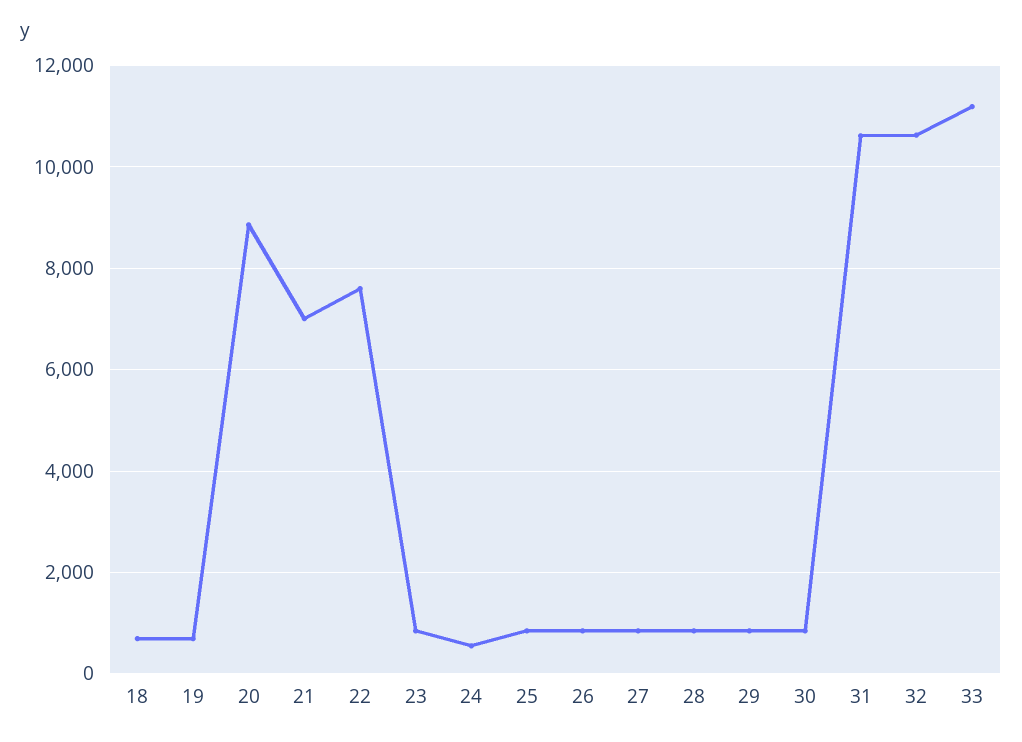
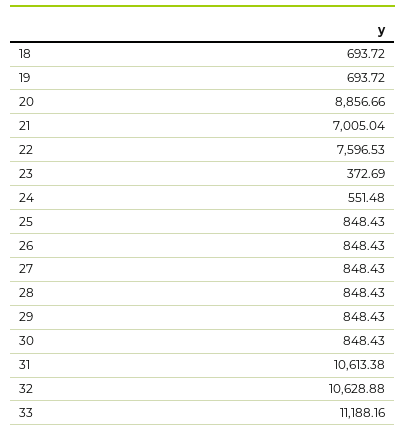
  {
    "18": 693.72,
    "19": 693.72,
    "20": 8856.66,
    "21": 7005.04,
    "22": 7596.53,
-   "23": 800,
+   "23": 372.69,
    "24": 551.48,
    "25": 848.43,
    "26": 848.43,
    "27": 848.43,
    "28": 848.43,
    "29": 848.43,
    "30": 848.43,
    "31": 10613.38,
    "32": 10628.88,
    "33": 11188.16
  }

